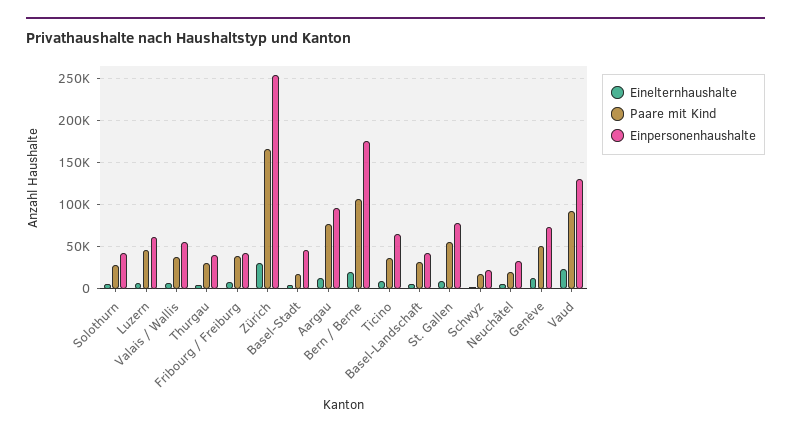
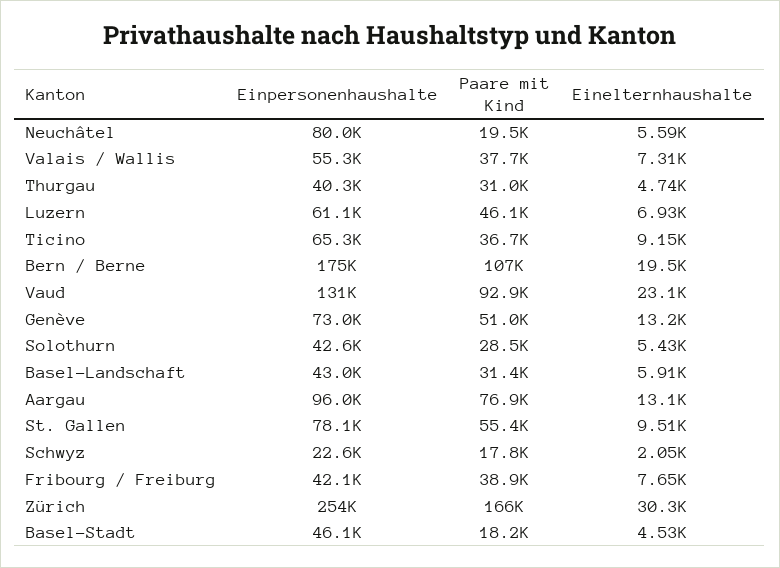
  {
    "Einelternhaushalte": {
      "Solothurn": 5430,
      "Luzern": 6930,
      "Valais / Wallis": 7310,
      "Thurgau": 4740,
      "Fribourg / Freiburg": 7650,
      "Zürich": 30300,
      "Basel-Stadt": 4530,
      "Aargau": 13100,
      "Bern / Berne": 19500,
      "Ticino": 9150,
      "Basel-Landschaft": 5910,
      "St. Gallen": 9510,
      "Schwyz": 2050,
      "Neuchâtel": 5590,
      "Genève": 13200,
      "Vaud": 23100
    },
    "Paare mit Kind": {
      "Solothurn": 28500,
      "Luzern": 46100,
      "Valais / Wallis": 37700,
      "Thurgau": 31000,
      "Fribourg / Freiburg": 38900,
      "Zürich": 166000,
      "Basel-Stadt": 18200,
      "Aargau": 76900,
      "Bern / Berne": 107000,
      "Ticino": 36700,
      "Basel-Landschaft": 31400,
      "St. Gallen": 55400,
      "Schwyz": 17800,
      "Neuchâtel": 19500,
      "Genève": 51000,
      "Vaud": 92900
    },
    "Einpersonenhaushalte": {
      "Solothurn": 42600,
      "Luzern": 61100,
      "Valais / Wallis": 55300,
      "Thurgau": 40300,
      "Fribourg / Freiburg": 42100,
      "Zürich": 254000,
      "Basel-Stadt": 46100,
      "Aargau": 96000,
      "Bern / Berne": 175000,
      "Ticino": 65300,
      "Basel-Landschaft": 43000,
      "St. Gallen": 78100,
      "Schwyz": 22600,
-     "Neuchâtel": 30000,
+     "Neuchâtel": 80000,
      "Genève": 73000,
      "Vaud": 131000
    }
  }

